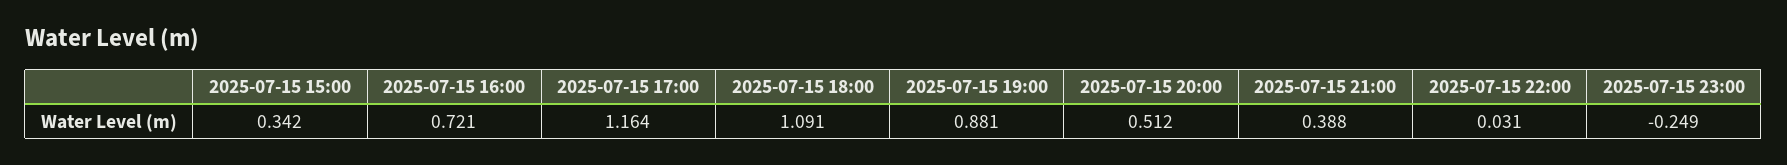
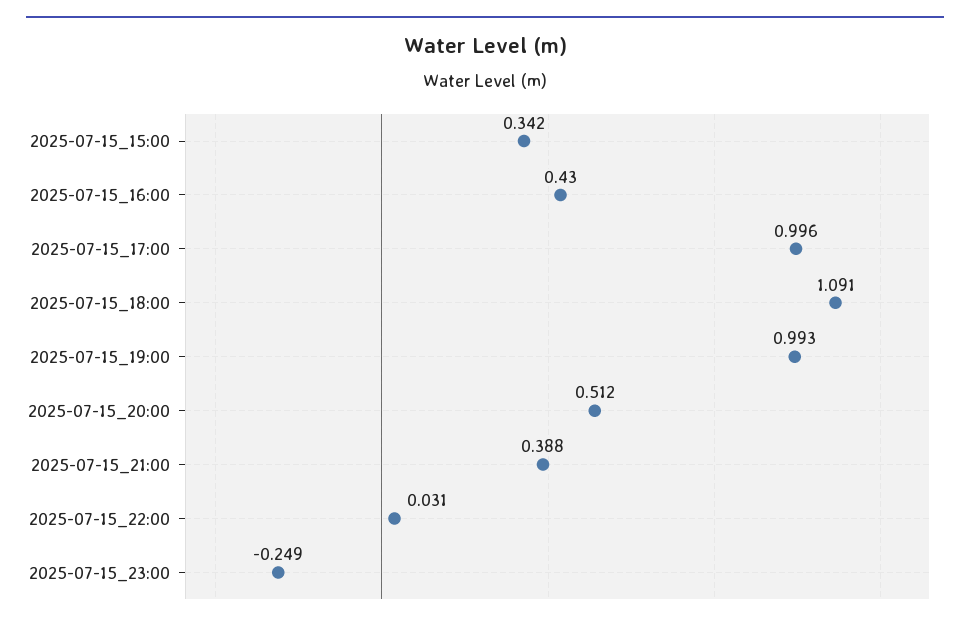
  {
    "2025-07-15 15:00": 0.342,
-   "2025-07-15 16:00": 0.721,
+   "2025-07-15 16:00": 0.43,
-   "2025-07-15 17:00": 1.164,
+   "2025-07-15 17:00": 0.996,
    "2025-07-15 18:00": 1.091,
-   "2025-07-15 19:00": 0.881,
+   "2025-07-15 19:00": 0.993,
    "2025-07-15 20:00": 0.512,
    "2025-07-15 21:00": 0.388,
    "2025-07-15 22:00": 0.031,
    "2025-07-15 23:00": -0.249
  }

